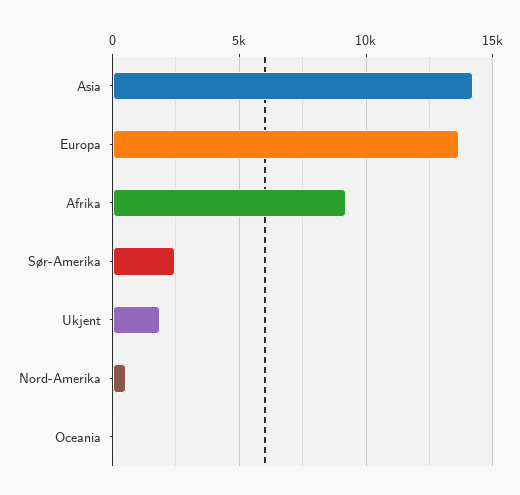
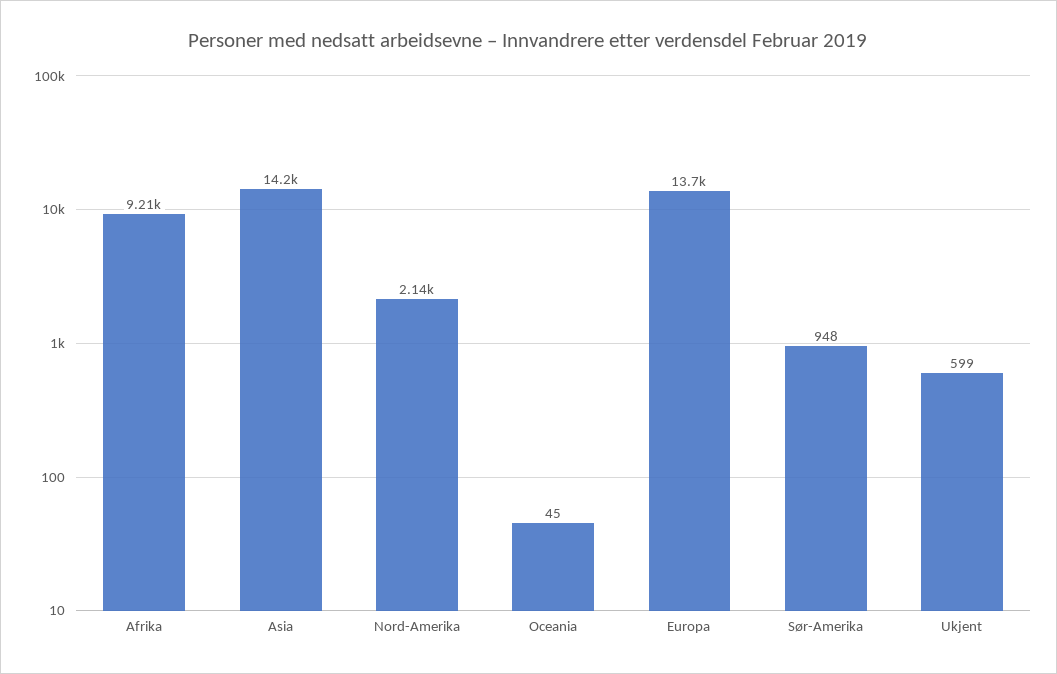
  {
    "Asia": 14200,
    "Europa": 13700,
    "Afrika": 9210,
-   "Sør-Amerika": 2500,
+   "Sør-Amerika": 948,
-   "Ukjent": 2000,
+   "Ukjent": 599,
-   "Nord-Amerika": 500,
+   "Nord-Amerika": 2140,
    "Oceania": 45
  }

